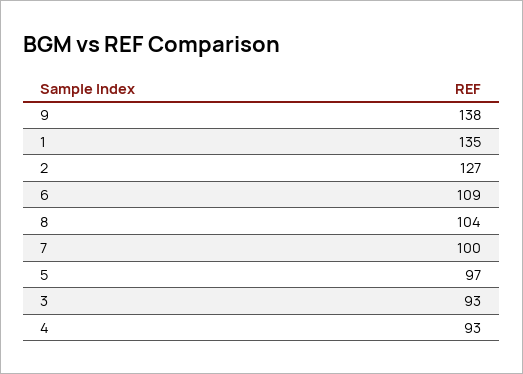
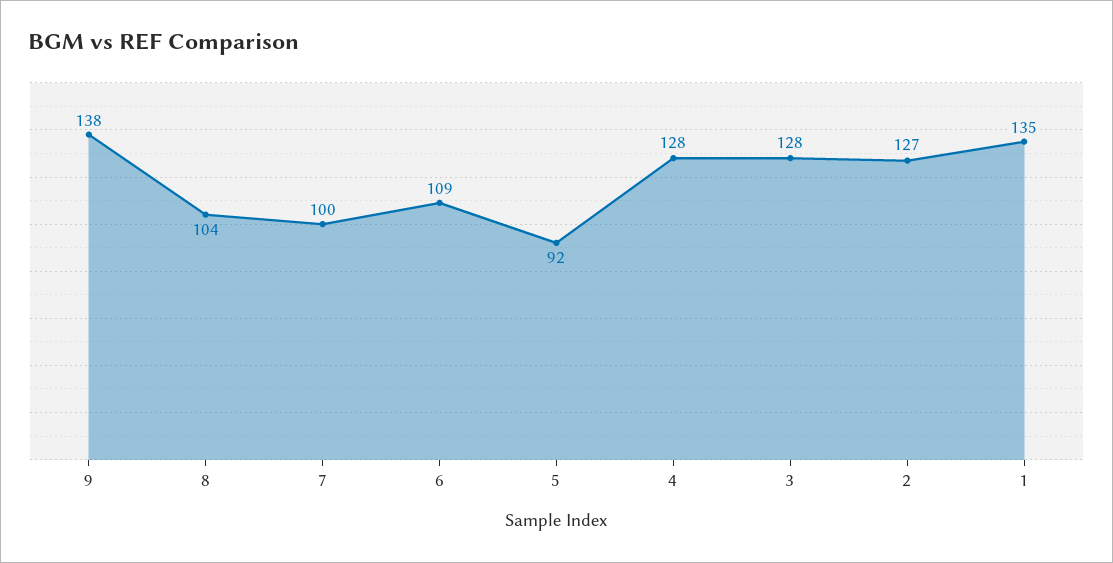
  {
    "9": 138,
    "1": 135,
    "2": 127,
    "6": 109,
    "8": 104,
    "7": 100,
-   "5": 97,
+   "5": 92,
-   "3": 93,
+   "3": 128,
-   "4": 93
+   "4": 128
  }

